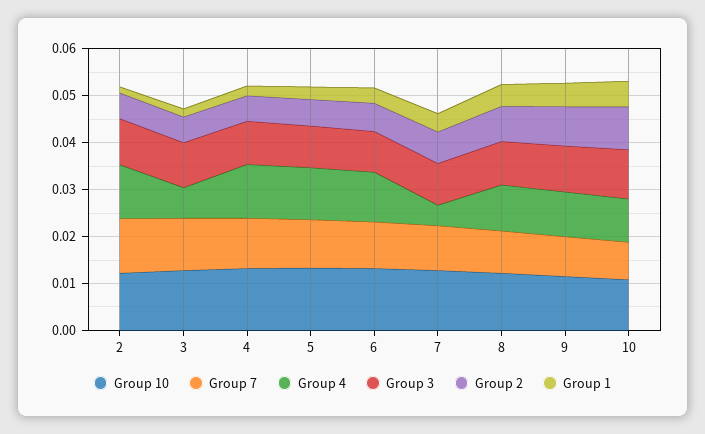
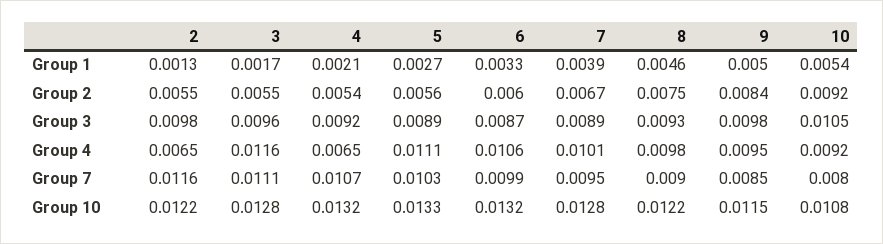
  {
    "Group 10": {
      "2": 0.0122,
      "3": 0.0128,
      "4": 0.0132,
      "5": 0.0133,
      "6": 0.0132,
      "7": 0.0128,
      "8": 0.0122,
      "9": 0.0115,
      "10": 0.0108
    },
    "Group 7": {
      "2": 0.0116,
      "3": 0.0111,
      "4": 0.0107,
      "5": 0.0103,
      "6": 0.0099,
      "7": 0.0095,
      "8": 0.009,
      "9": 0.0085,
      "10": 0.008
    },
    "Group 4": {
-     "2": 0.012,
+     "2": 0.0065,
-     "3": 0.006,
+     "3": 0.0116,
-     "4": 0.012,
+     "4": 0.0065,
      "5": 0.0111,
      "6": 0.0106,
-     "7": 0.004,
+     "7": 0.0101,
      "8": 0.0098,
      "9": 0.0095,
      "10": 0.0092
    },
    "Group 3": {
      "2": 0.0098,
      "3": 0.0096,
      "4": 0.0092,
      "5": 0.0089,
      "6": 0.0087,
      "7": 0.0089,
      "8": 0.0093,
      "9": 0.0098,
      "10": 0.0105
    },
    "Group 2": {
      "2": 0.0055,
      "3": 0.0055,
      "4": 0.0054,
      "5": 0.0056,
      "6": 0.006,
      "7": 0.0067,
      "8": 0.0075,
      "9": 0.0084,
      "10": 0.0092
    },
    "Group 1": {
      "2": 0.0013,
      "3": 0.0017,
      "4": 0.0021,
      "5": 0.0027,
      "6": 0.0033,
      "7": 0.0039,
      "8": 0.0046,
      "9": 0.005,
      "10": 0.0054
    }
  }

